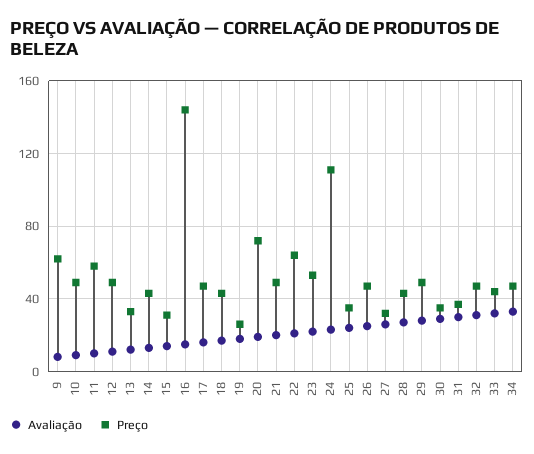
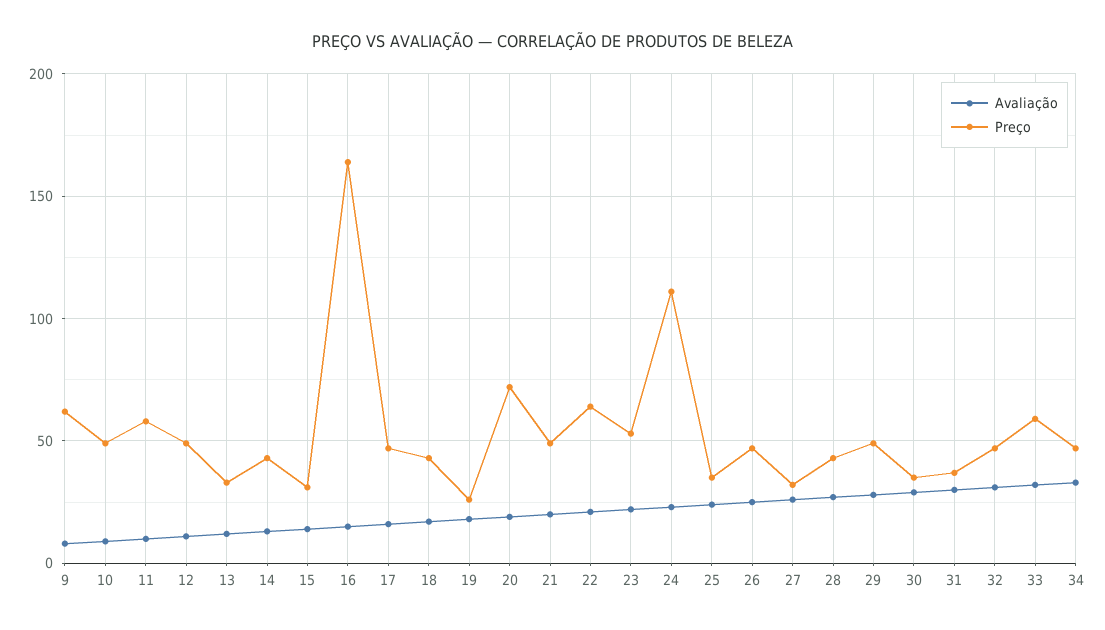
  {
    "Avaliação": {
      "9": 10,
      "10": 10,
      "11": 10,
      "12": 10,
      "13": 10,
      "14": 15,
      "15": 15,
      "16": 15,
      "17": 15,
      "18": 15,
      "19": 20,
      "20": 20,
      "21": 20,
      "22": 20,
      "23": 20,
      "24": 25,
      "25": 25,
      "26": 25,
      "27": 25,
      "28": 25,
      "29": 30,
      "30": 30,
      "31": 30,
      "32": 30,
      "33": 30,
      "34": 35
    },
    "Preço": {
      "9": 60,
      "10": 50,
      "11": 60,
      "12": 50,
      "13": 35,
      "14": 45,
      "15": 30,
-     "16": 145,
+     "16": 165,
      "17": 45,
      "18": 45,
      "19": 25,
      "20": 70,
      "21": 50,
      "22": 65,
      "23": 55,
      "24": 110,
      "25": 35,
      "26": 45,
      "27": 30,
      "28": 45,
      "29": 50,
      "30": 35,
      "31": 35,
      "32": 45,
-     "33": 45,
+     "33": 60,
      "34": 45
    }
  }

